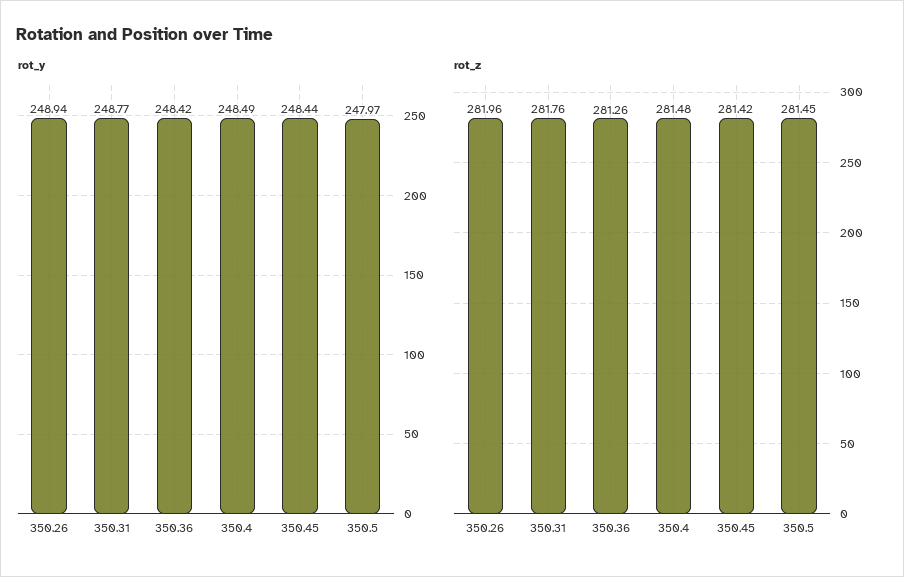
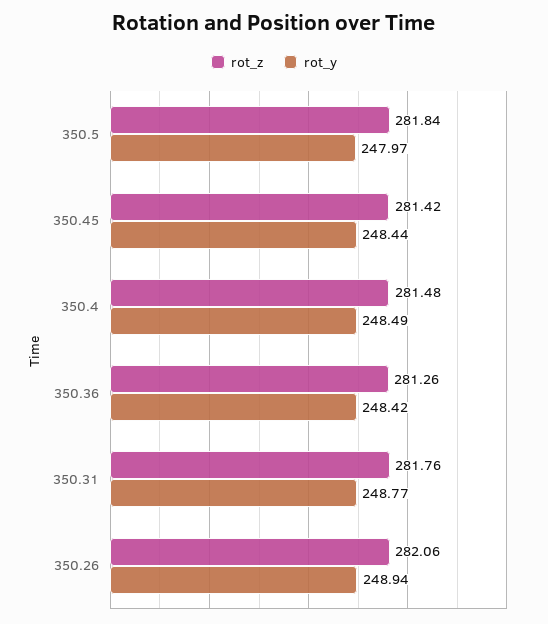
  {
    "rot_y": {
      "350.26": 248.94,
      "350.31": 248.77,
      "350.36": 248.42,
      "350.4": 248.49,
      "350.45": 248.44,
      "350.5": 247.97
    },
    "rot_z": {
-     "350.26": 281.96,
+     "350.26": 282.06,
      "350.31": 281.76,
      "350.36": 281.26,
      "350.4": 281.48,
      "350.45": 281.42,
-     "350.5": 281.45
+     "350.5": 281.84
    }
  }

